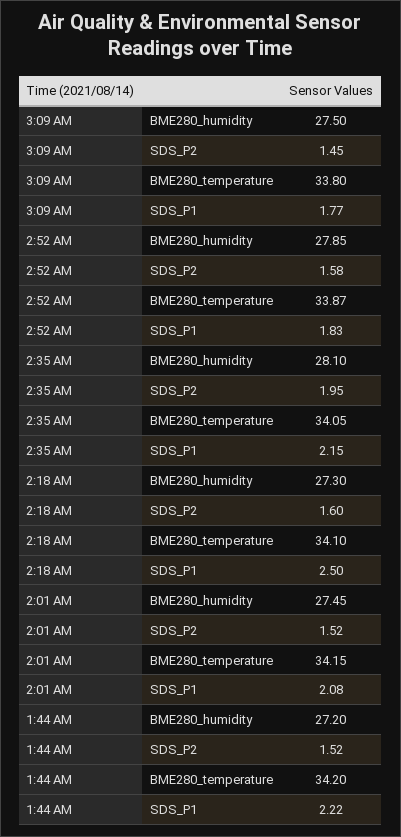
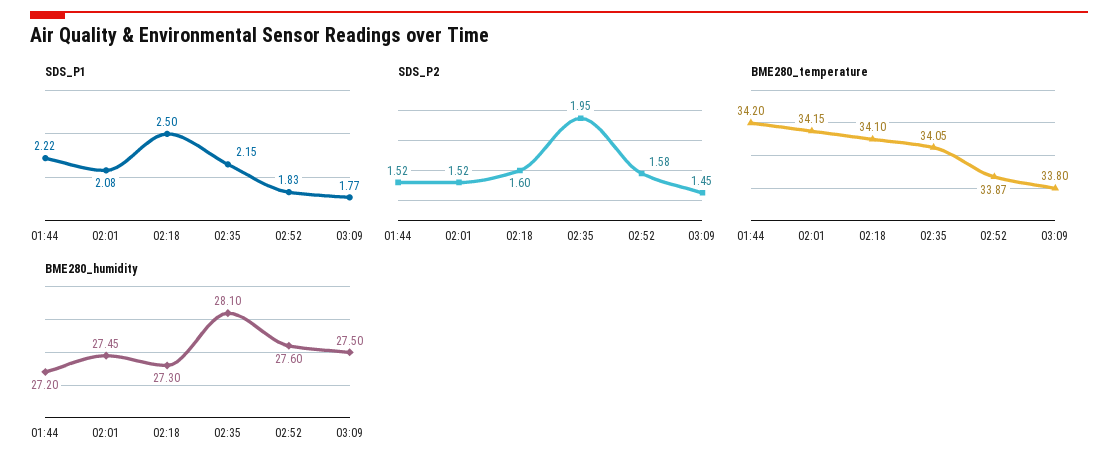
  {
    "BME280_humidity": {
      "3:09 AM": 27.5,
-     "2:52 AM": 27.85,
+     "2:52 AM": 27.6,
      "2:35 AM": 28.1,
      "2:18 AM": 27.3,
      "2:01 AM": 27.45,
      "1:44 AM": 27.2
    },
    "SDS_P2": {
      "3:09 AM": 1.45,
      "2:52 AM": 1.58,
      "2:35 AM": 1.95,
      "2:18 AM": 1.6,
      "2:01 AM": 1.52,
      "1:44 AM": 1.52
    },
    "BME280_temperature": {
      "3:09 AM": 33.8,
      "2:52 AM": 33.87,
      "2:35 AM": 34.05,
      "2:18 AM": 34.1,
      "2:01 AM": 34.15,
      "1:44 AM": 34.2
    },
    "SDS_P1": {
      "3:09 AM": 1.77,
      "2:52 AM": 1.83,
      "2:35 AM": 2.15,
      "2:18 AM": 2.5,
      "2:01 AM": 2.08,
      "1:44 AM": 2.22
    }
  }

